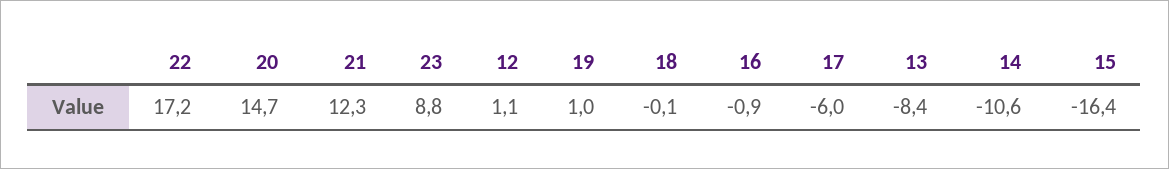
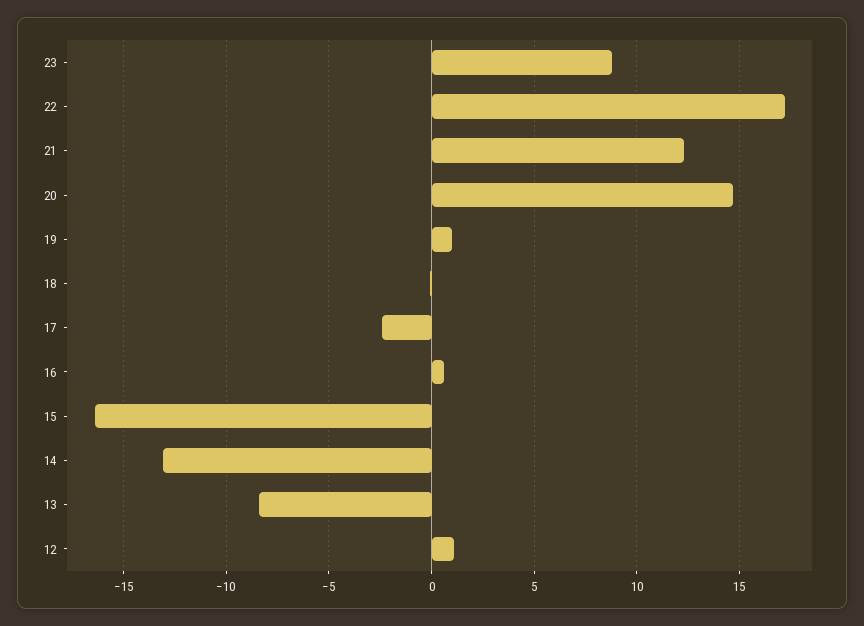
  {
    "22": 17.2,
    "20": 14.7,
    "21": 12.3,
    "23": 8.8,
    "12": 1.1,
    "19": 1,
    "18": -0.1,
-   "16": -0.9,
+   "16": 0.5,
-   "17": -6,
+   "17": -2.5,
    "13": -8.4,
-   "14": -10.6,
+   "14": -13,
    "15": -16.4
  }

